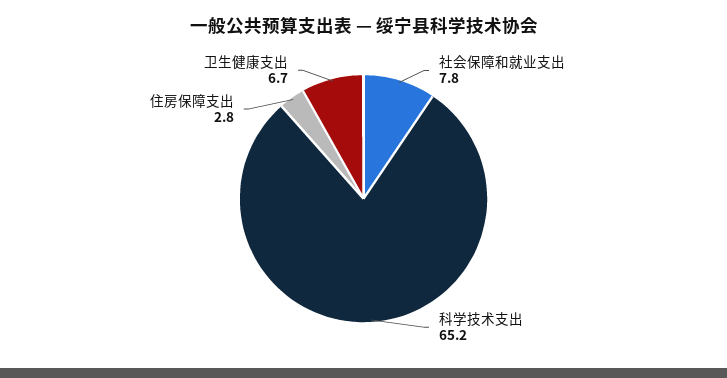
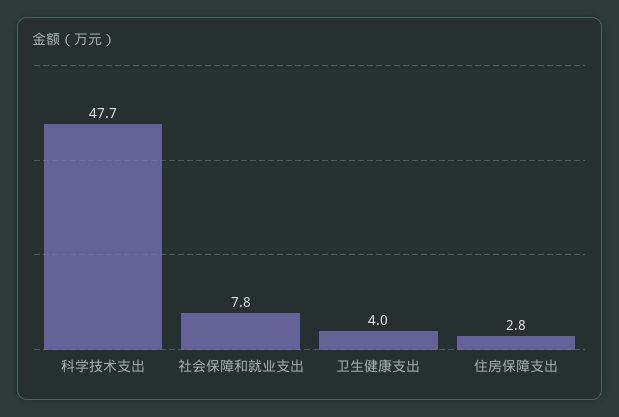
  {
    "社会保障和就业支出": 7.8,
-   "科学技术支出": 65.2,
+   "科学技术支出": 47.7,
    "住房保障支出": 2.8,
-   "卫生健康支出": 6.7
+   "卫生健康支出": 4
  }

